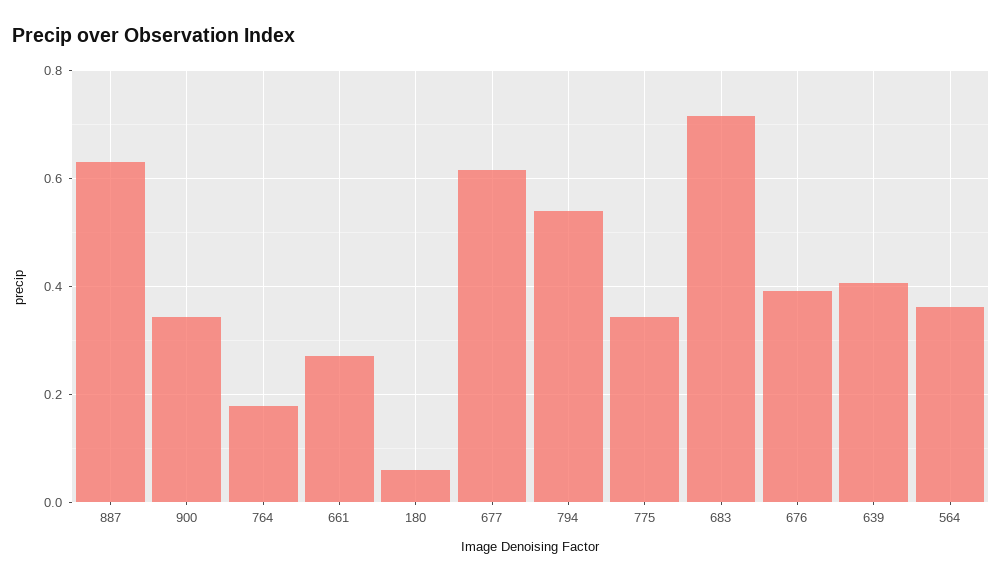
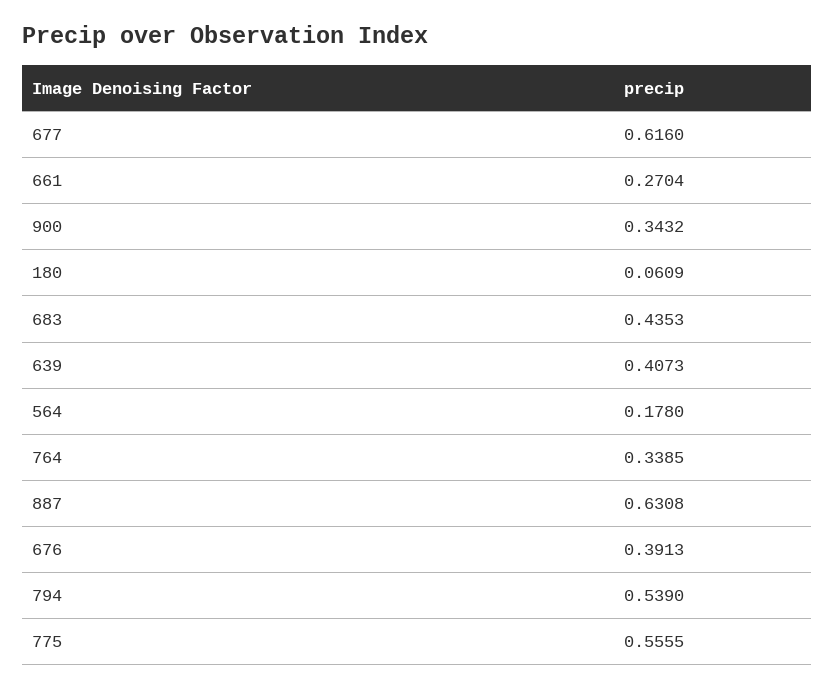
  {
    "887": 0.6308,
    "900": 0.3432,
-   "764": 0.18,
+   "764": 0.3385,
    "661": 0.2704,
    "180": 0.0609,
    "677": 0.616,
    "794": 0.539,
-   "775": 0.34,
+   "775": 0.5555,
-   "683": 0.72,
+   "683": 0.4353,
    "676": 0.3913,
    "639": 0.4073,
-   "564": 0.36
+   "564": 0.178
  }

